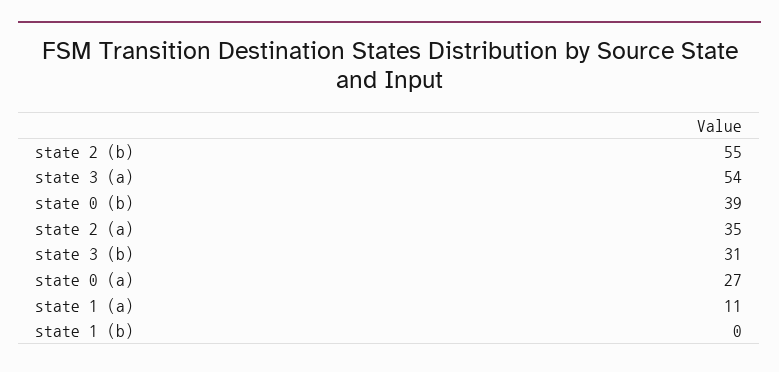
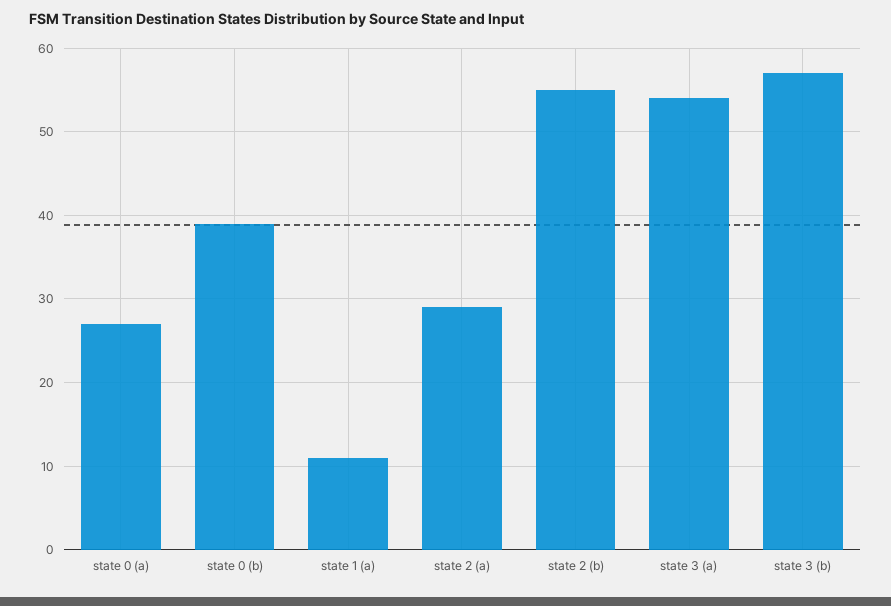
  {
    "state 2 (b)": 55,
    "state 3 (a)": 54,
    "state 0 (b)": 39,
-   "state 2 (a)": 35,
+   "state 2 (a)": 29,
-   "state 3 (b)": 31,
+   "state 3 (b)": 57,
    "state 0 (a)": 27,
-   "state 1 (a)": 11,
+   "state 1 (a)": 11
-   "state 1 (b)": 0
  }

